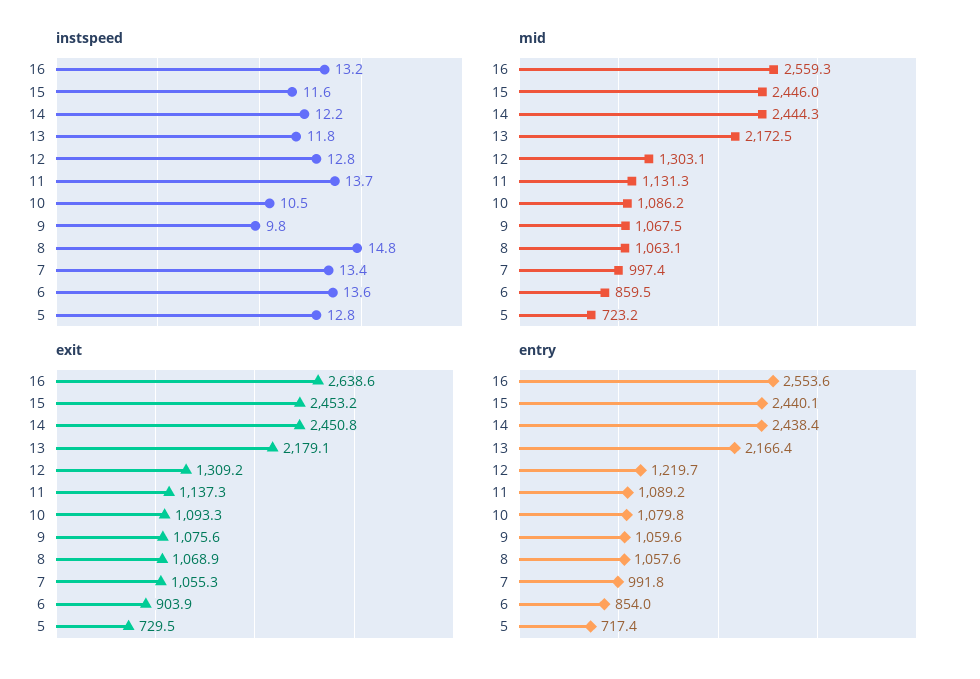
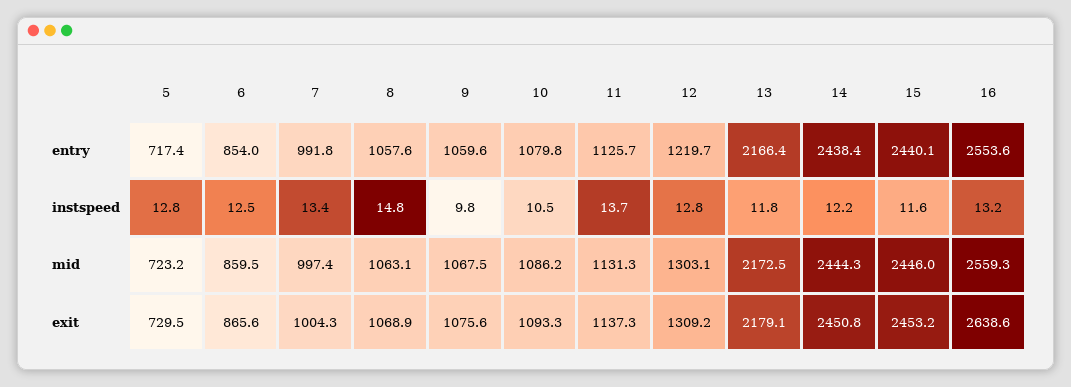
  {
    "instspeed": {
      "16": 13.2,
      "15": 11.6,
      "14": 12.2,
      "13": 11.8,
      "12": 12.8,
      "11": 13.7,
      "10": 10.5,
      "9": 9.8,
      "8": 14.8,
      "7": 13.4,
-     "6": 13.6,
+     "6": 12.5,
      "5": 12.8
    },
    "mid": {
      "16": 2559.3,
      "15": 2446,
      "14": 2444.3,
      "13": 2172.5,
      "12": 1303.1,
      "11": 1131.3,
      "10": 1086.2,
      "9": 1067.5,
      "8": 1063.1,
      "7": 997.4,
      "6": 859.5,
      "5": 723.2
    },
    "exit": {
      "16": 2638.6,
      "15": 2453.2,
      "14": 2450.8,
      "13": 2179.1,
      "12": 1309.2,
      "11": 1137.3,
      "10": 1093.3,
      "9": 1075.6,
      "8": 1068.9,
-     "7": 1055.3,
+     "7": 1004.3,
-     "6": 903.9,
+     "6": 865.6,
      "5": 729.5
    },
    "entry": {
      "16": 2553.6,
      "15": 2440.1,
      "14": 2438.4,
      "13": 2166.4,
      "12": 1219.7,
-     "11": 1089.2,
+     "11": 1125.7,
      "10": 1079.8,
      "9": 1059.6,
      "8": 1057.6,
      "7": 991.8,
      "6": 854,
      "5": 717.4
    }
  }

